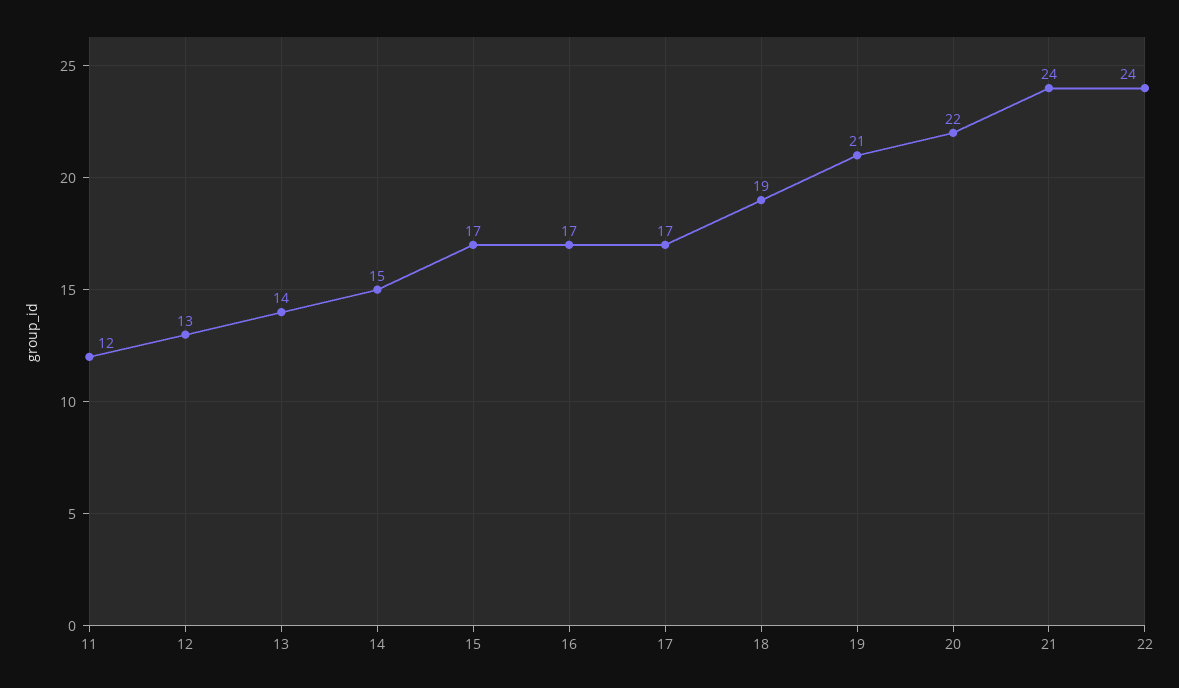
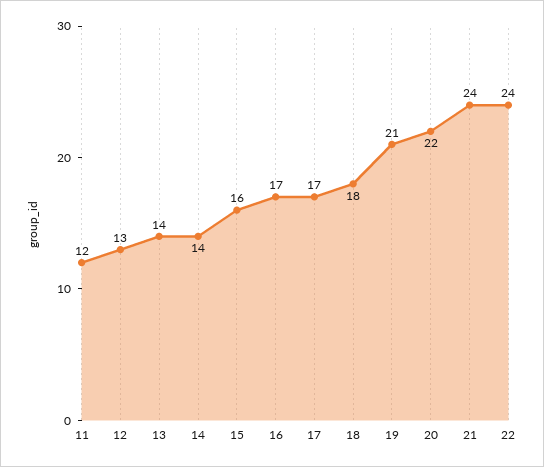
  {
    "11": 12,
    "12": 13,
    "13": 14,
-   "14": 15,
+   "14": 14,
-   "15": 17,
+   "15": 16,
    "16": 17,
    "17": 17,
-   "18": 19,
+   "18": 18,
    "19": 21,
    "20": 22,
    "21": 24,
    "22": 24
  }

